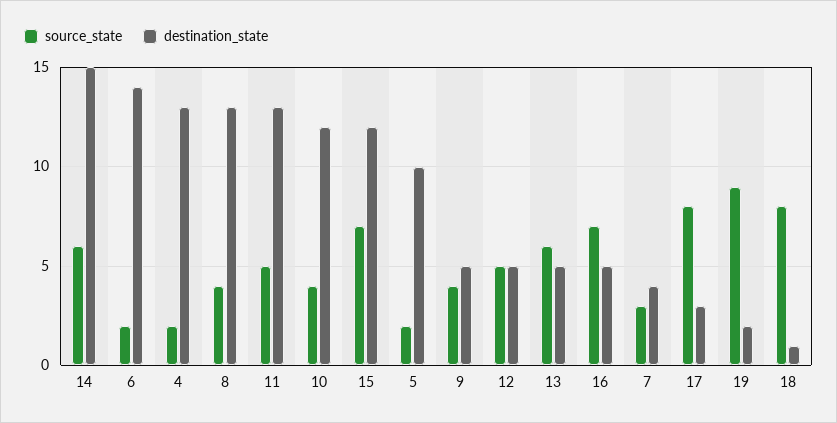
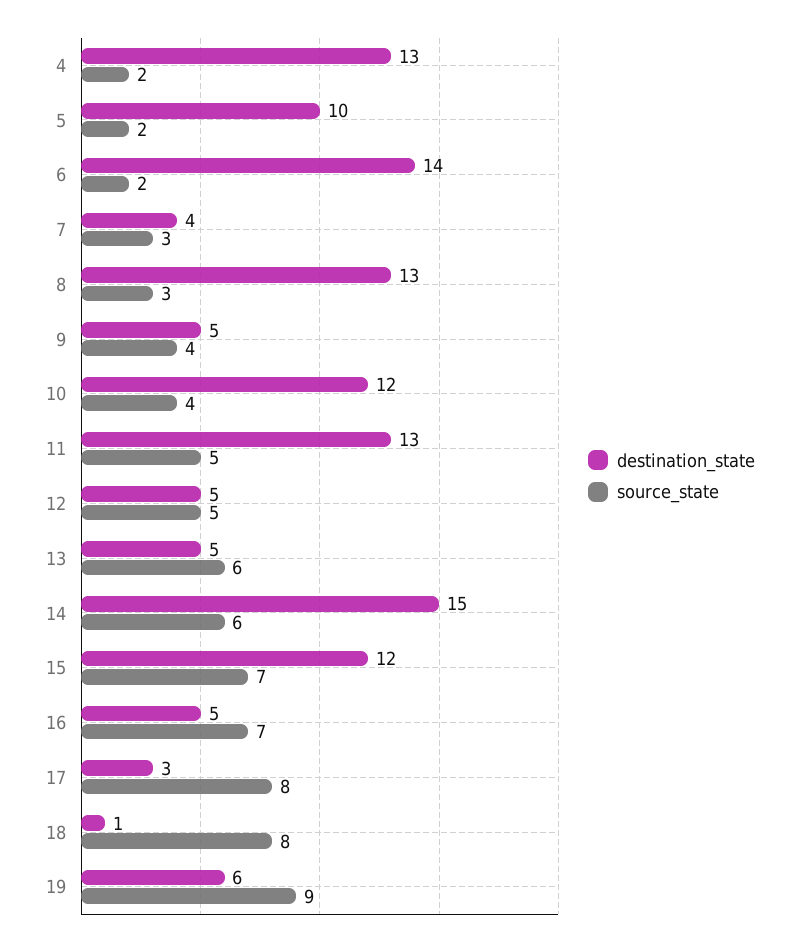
  {
    "source_state": {
      "14": 6,
      "6": 2,
      "4": 2,
-     "8": 4,
+     "8": 3,
      "11": 5,
      "10": 4,
      "15": 7,
      "5": 2,
      "9": 4,
      "12": 5,
      "13": 6,
      "16": 7,
      "7": 3,
      "17": 8,
      "19": 9,
      "18": 8
    },
    "destination_state": {
      "14": 15,
      "6": 14,
      "4": 13,
      "8": 13,
      "11": 13,
      "10": 12,
      "15": 12,
      "5": 10,
      "9": 5,
      "12": 5,
      "13": 5,
      "16": 5,
      "7": 4,
      "17": 3,
-     "19": 2,
+     "19": 6,
      "18": 1
    }
  }

